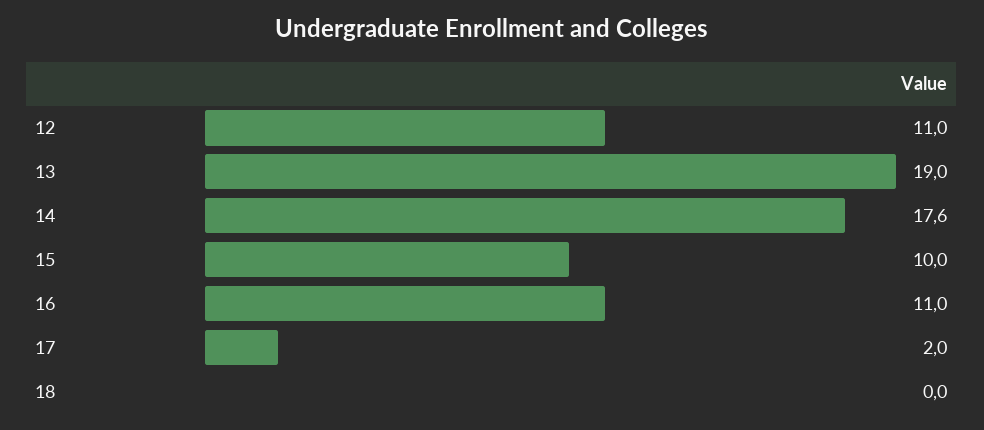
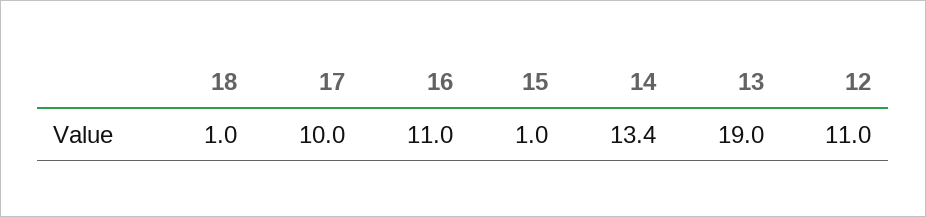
  {
    "12": 11,
    "13": 19,
-   "14": 17.6,
+   "14": 13.4,
-   "15": 10,
+   "15": 1,
    "16": 11,
-   "17": 2,
+   "17": 10,
-   "18": 0
+   "18": 1
  }

